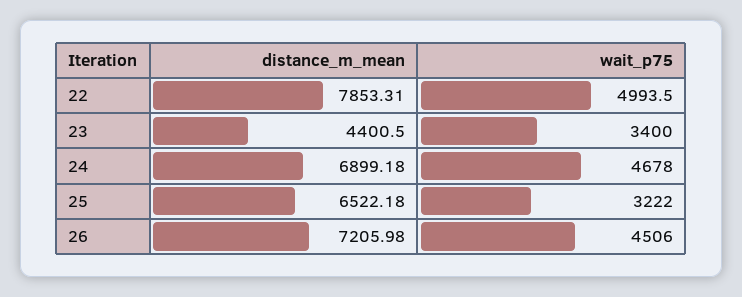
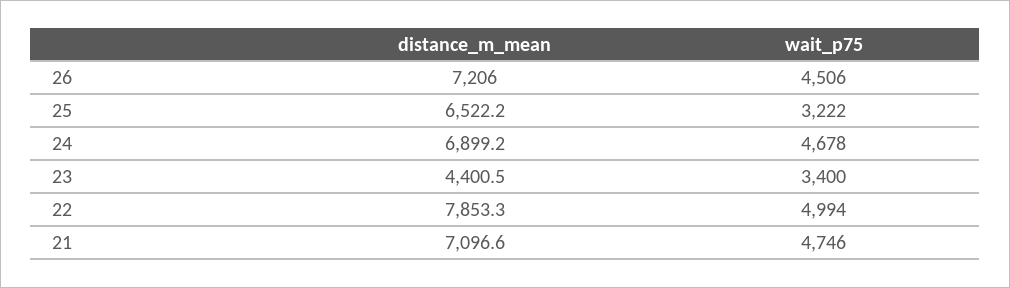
  {
    "distance_m_mean": {
      "22": 7853.31,
      "23": 4400.5,
      "24": 6899.18,
      "25": 6522.18,
-     "26": 7205.98
+     "26": 7205.98,
+     "21": 7096.6
    },
    "wait_p75": {
      "22": 4993.5,
      "23": 3400,
      "24": 4678,
      "25": 3222,
-     "26": 4506
+     "26": 4506,
+     "21": 4746
    }
  }

